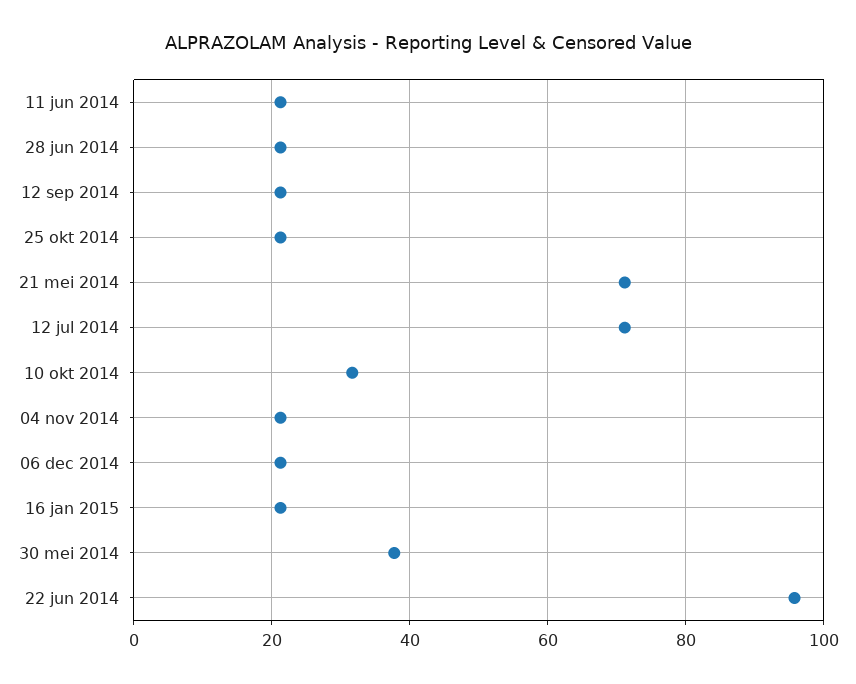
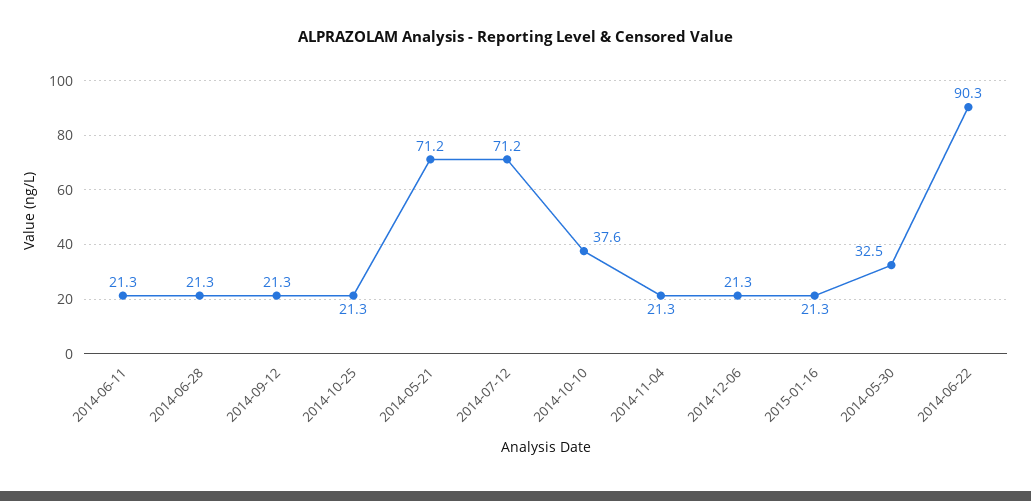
  {
    "11 jun 2014": 21.3,
    "28 jun 2014": 21.3,
    "12 sep 2014": 21.3,
    "25 okt 2014": 21.3,
    "21 mei 2014": 71.2,
    "12 jul 2014": 71.2,
-   "10 okt 2014": 32,
+   "10 okt 2014": 37.6,
    "04 nov 2014": 21.3,
    "06 dec 2014": 21.3,
    "16 jan 2015": 21.3,
-   "30 mei 2014": 38,
+   "30 mei 2014": 32.5,
-   "22 jun 2014": 96
+   "22 jun 2014": 90.3
  }

